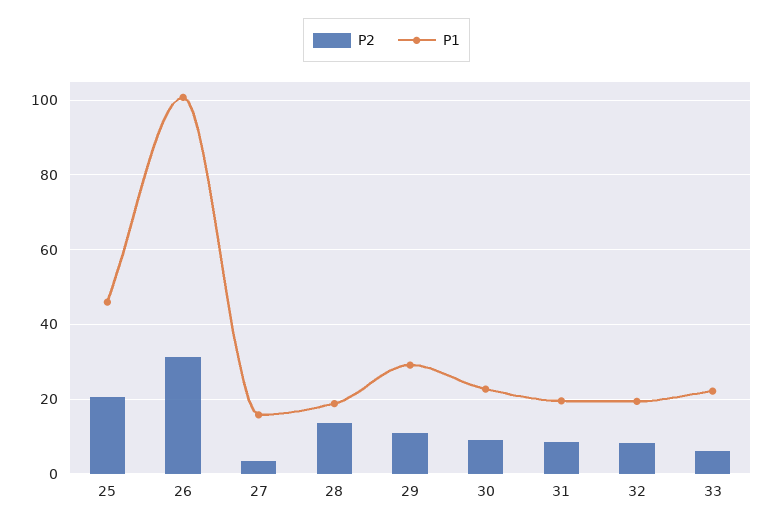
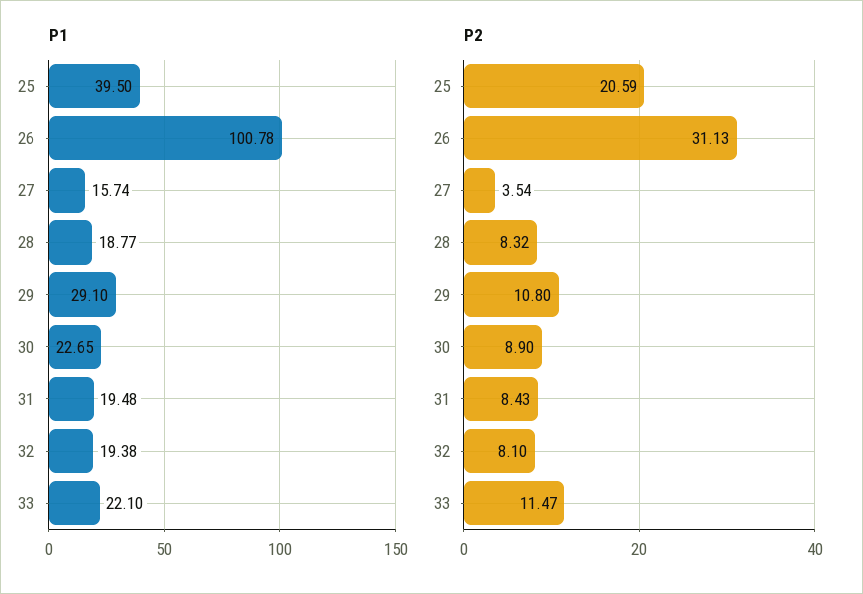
  {
    "P2": {
      "25": 20.59,
      "26": 31.13,
      "27": 3.54,
-     "28": 14,
+     "28": 8.32,
      "29": 10.8,
      "30": 8.9,
      "31": 8.43,
      "32": 8.1,
-     "33": 6
+     "33": 11.47
    },
    "P1": {
-     "25": 46,
+     "25": 39.5,
      "26": 100.78,
      "27": 15.74,
      "28": 18.77,
      "29": 29.1,
      "30": 22.65,
      "31": 19.48,
      "32": 19.38,
      "33": 22.1
    }
  }

